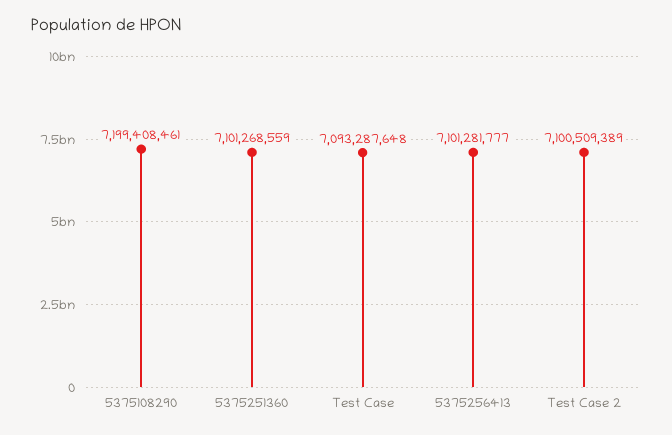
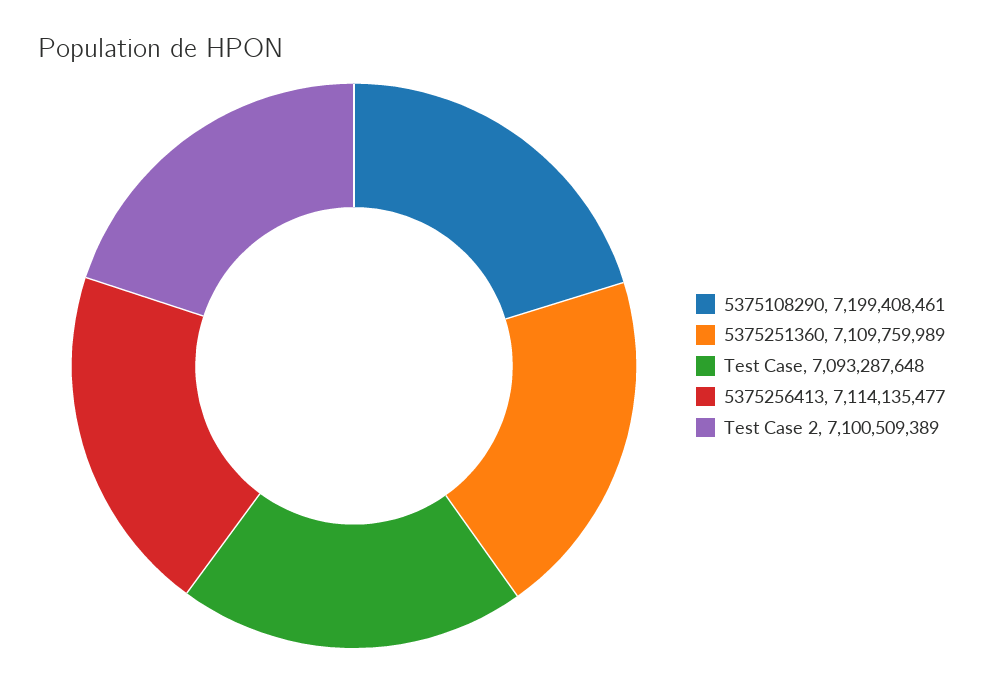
  {
    "5375108290": 7199408461,
-   "5375251360": 7101268559,
+   "5375251360": 7109759989,
    "Test Case": 7093287648,
-   "5375256413": 7101281777,
+   "5375256413": 7114135477,
    "Test Case 2": 7100509389
  }

